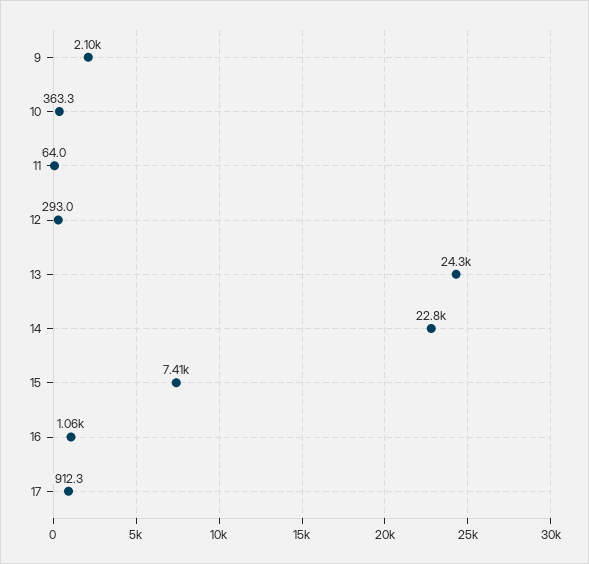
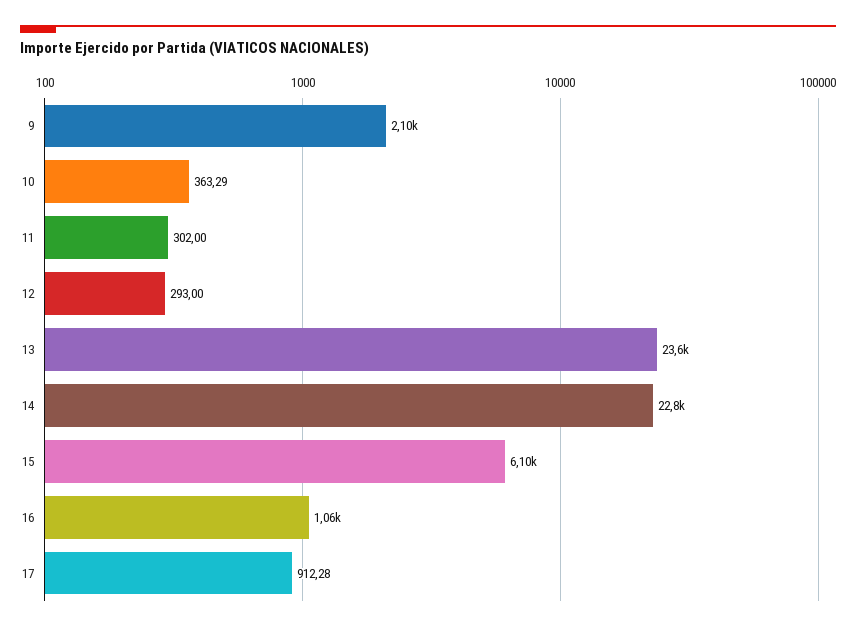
  {
    "9": 2100,
    "10": 363.29,
-   "11": 64,
+   "11": 302,
    "12": 293,
-   "13": 24300,
+   "13": 23600,
    "14": 22800,
-   "15": 7410,
+   "15": 6100,
    "16": 1060,
    "17": 912.28
  }

